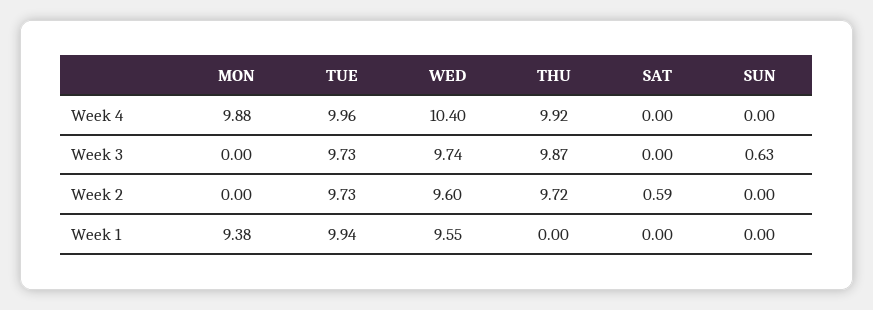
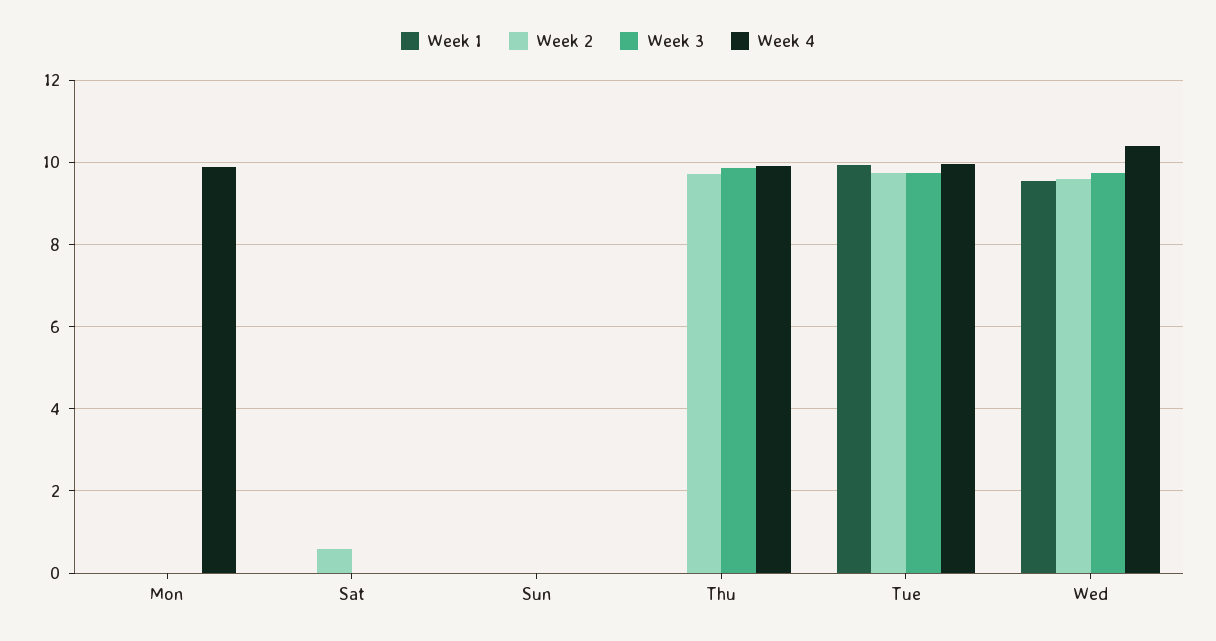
  {
    "Week 4": {
      "MON": 9.88,
      "TUE": 9.96,
      "WED": 10.4,
      "THU": 9.92,
      "SAT": 0,
      "SUN": 0
    },
    "Week 3": {
      "MON": 0,
      "TUE": 9.73,
      "WED": 9.74,
      "THU": 9.87,
      "SAT": 0,
-     "SUN": 0.63
+     "SUN": 0
    },
    "Week 2": {
      "MON": 0,
      "TUE": 9.73,
      "WED": 9.6,
      "THU": 9.72,
      "SAT": 0.59,
      "SUN": 0
    },
    "Week 1": {
-     "MON": 9.38,
+     "MON": 0,
      "TUE": 9.94,
      "WED": 9.55,
      "THU": 0,
      "SAT": 0,
      "SUN": 0
    }
  }

